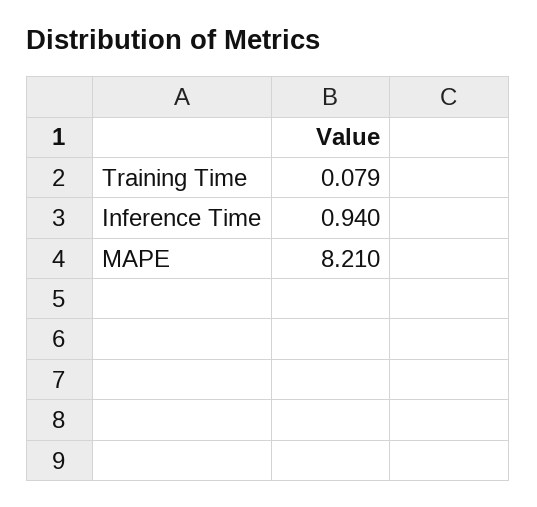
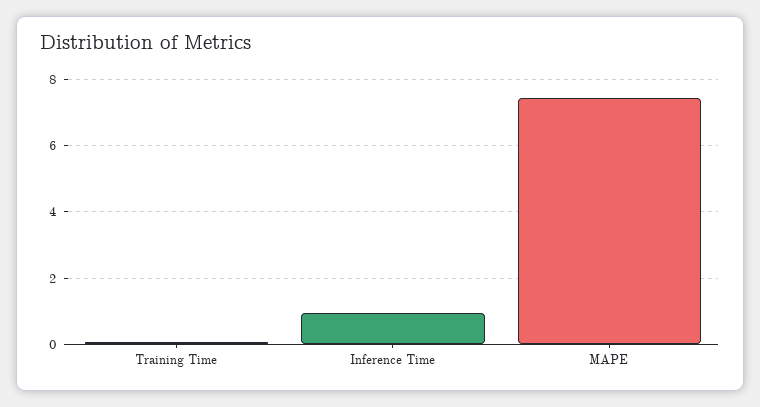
  {
    "Training Time": 0.079,
    "Inference Time": 0.94,
-   "MAPE": 8.21
+   "MAPE": 7.4
  }

